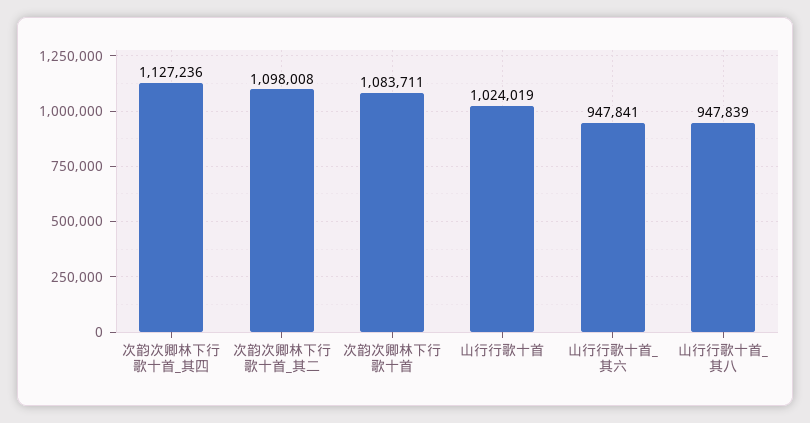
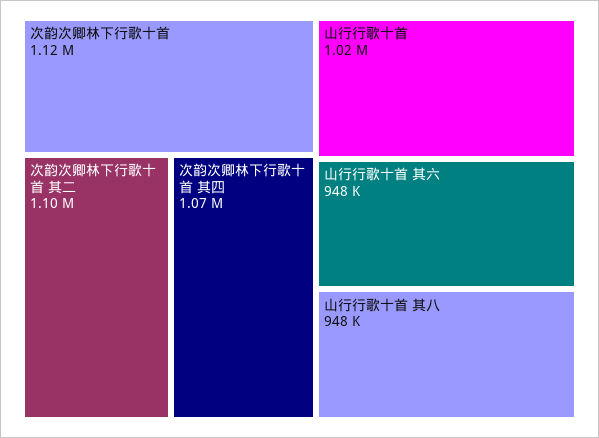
  {
-   "次韵次卿林下行歌十首_其四": 1127236,
+   "次韵次卿林下行歌十首_其四": 1070000,
    "次韵次卿林下行歌十首_其二": 1098008,
-   "次韵次卿林下行歌十首": 1083711,
+   "次韵次卿林下行歌十首": 1120000,
    "山行行歌十首": 1024019,
    "山行行歌十首_其六": 947841,
    "山行行歌十首_其八": 947839
  }

